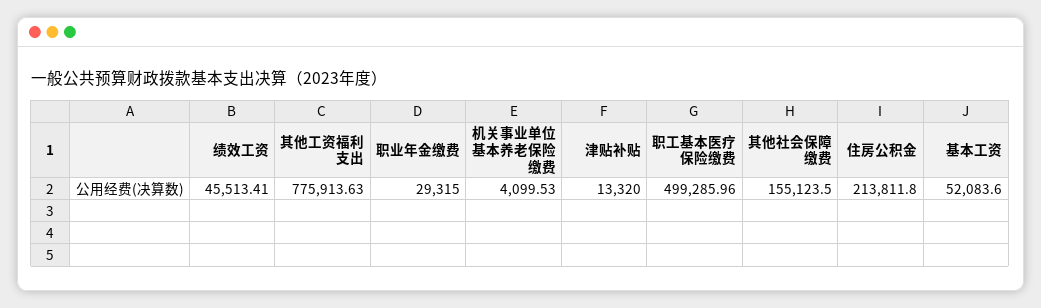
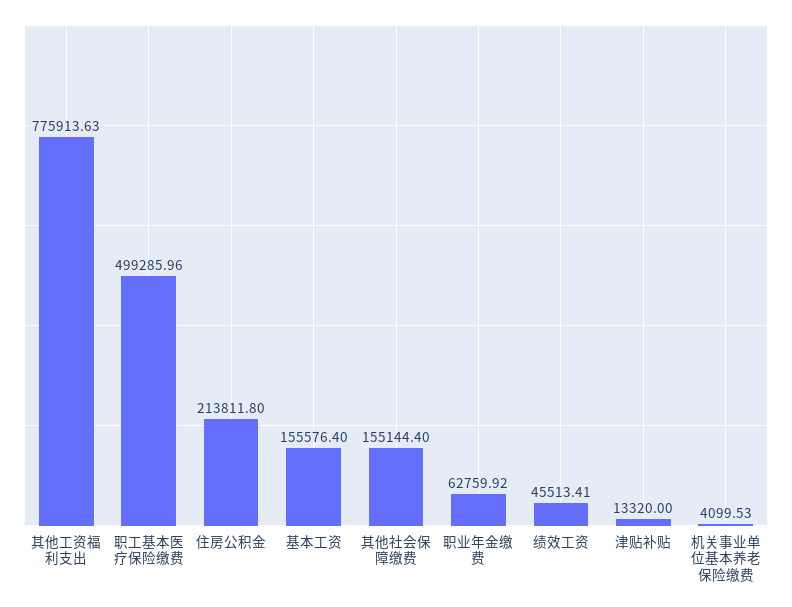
  {
    "绩效工资": 45513.41,
    "其他工资福利支出": 775913.63,
-   "职业年金缴费": 29315,
+   "职业年金缴费": 62759.92,
    "机关事业单位基本养老保险缴费": 4099.53,
    "津贴补贴": 13320,
    "职工基本医疗保险缴费": 499285.96,
-   "其他社会保障缴费": 155123.5,
+   "其他社会保障缴费": 155144.4,
    "住房公积金": 213811.8,
-   "基本工资": 52083.6
+   "基本工资": 155576.4
  }

